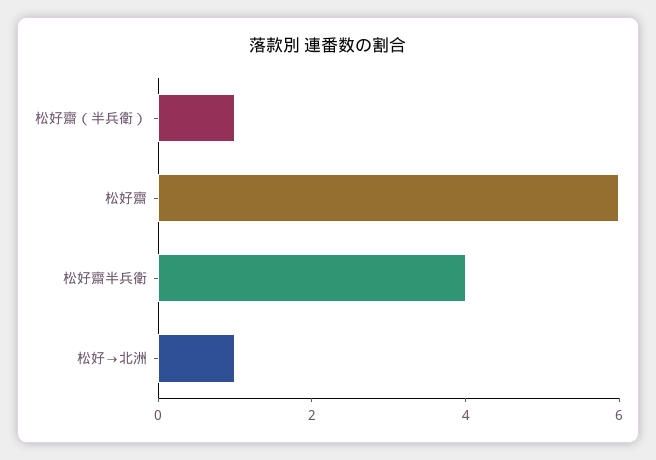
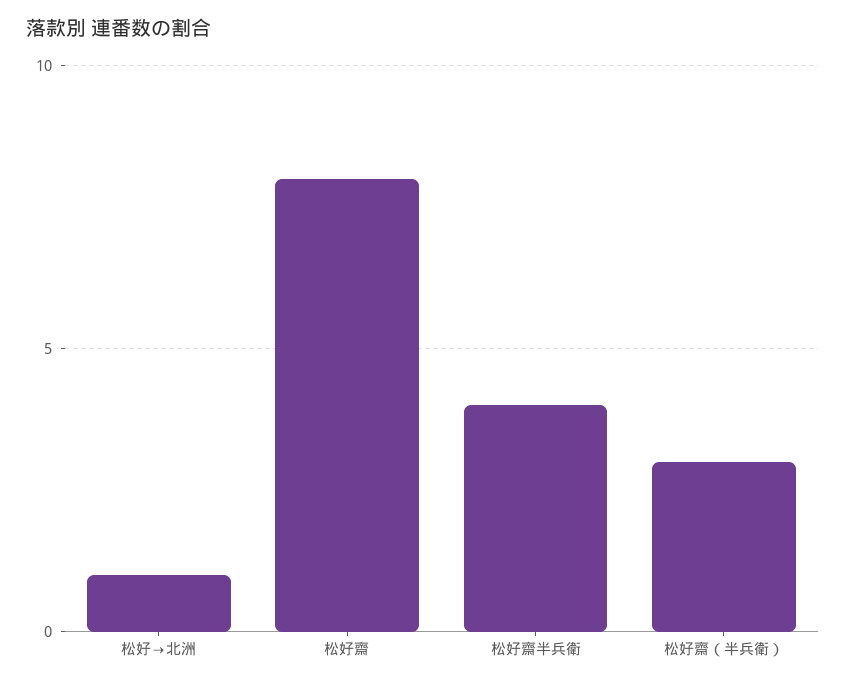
  {
-   "松好齋（半兵衛）": 1,
+   "松好齋（半兵衛）": 3,
-   "松好齋": 6,
+   "松好齋": 8,
    "松好齋半兵衛": 4,
    "松好→北洲": 1
  }

